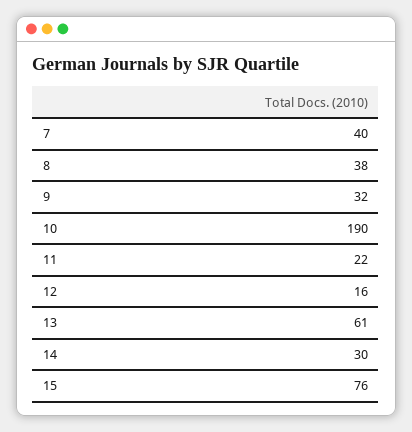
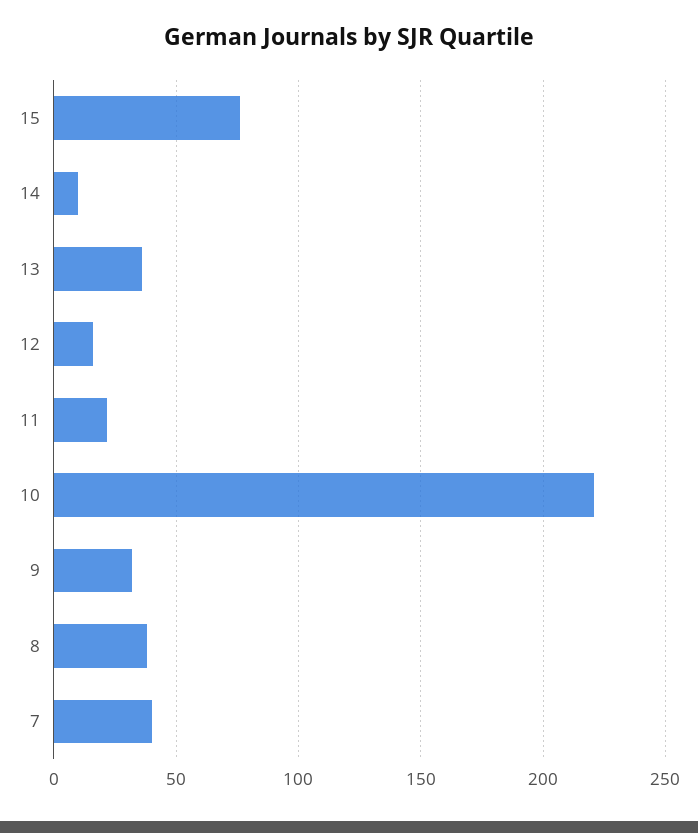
  {
    "7": 40,
    "8": 38,
    "9": 32,
-   "10": 190,
+   "10": 220,
    "11": 22,
    "12": 16,
-   "13": 61,
+   "13": 35,
-   "14": 30,
+   "14": 10,
    "15": 76
  }

